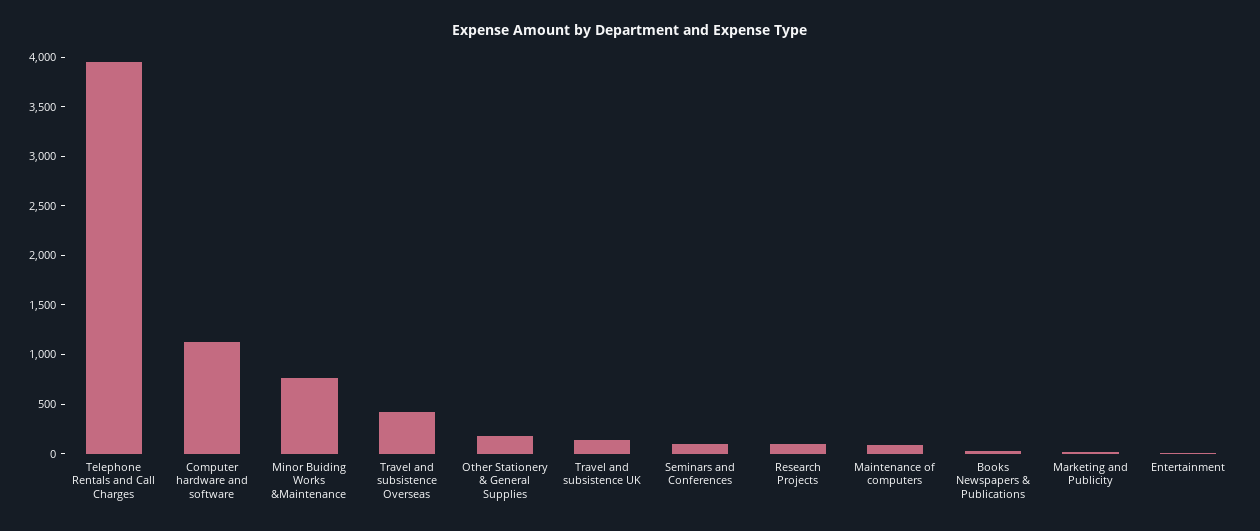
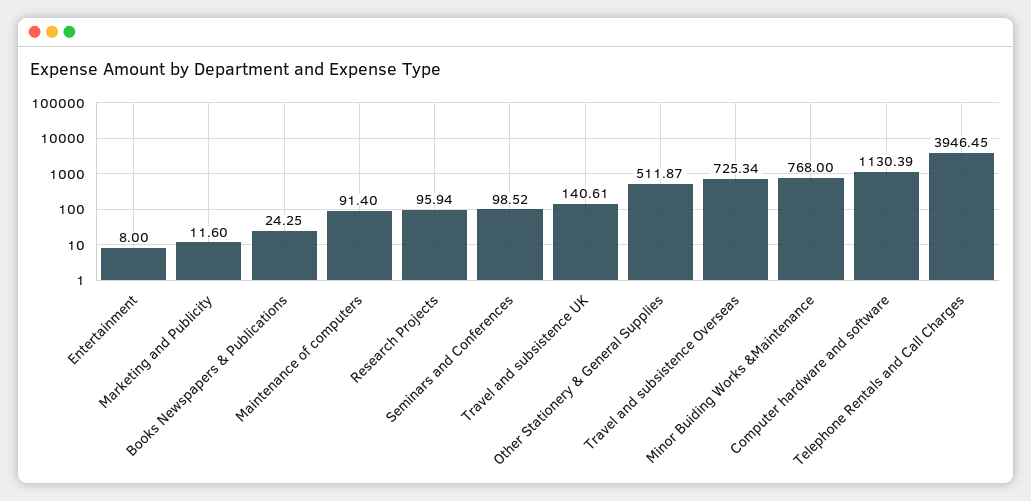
  {
    "Telephone Rentals and Call Charges": 3946.45,
    "Computer hardware and software": 1130.39,
    "Minor Buiding Works &Maintenance": 768,
-   "Travel and subsistence Overseas": 400,
+   "Travel and subsistence Overseas": 725.34,
-   "Other Stationery & General Supplies": 200,
+   "Other Stationery & General Supplies": 511.87,
    "Travel and subsistence UK": 140.61,
    "Seminars and Conferences": 98.52,
    "Research Projects": 95.94,
    "Maintenance of computers": 91.4,
    "Books Newspapers & Publications": 24.25,
    "Marketing and Publicity": 11.6,
    "Entertainment": 8
  }

